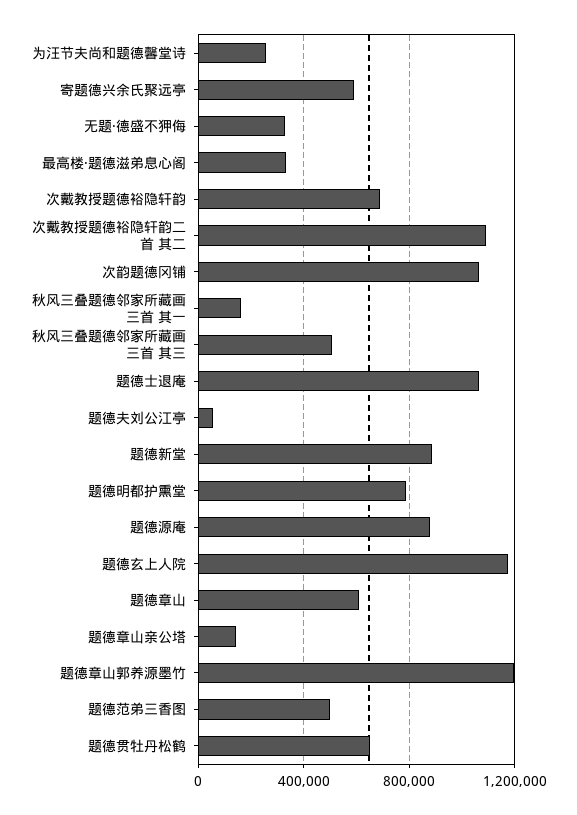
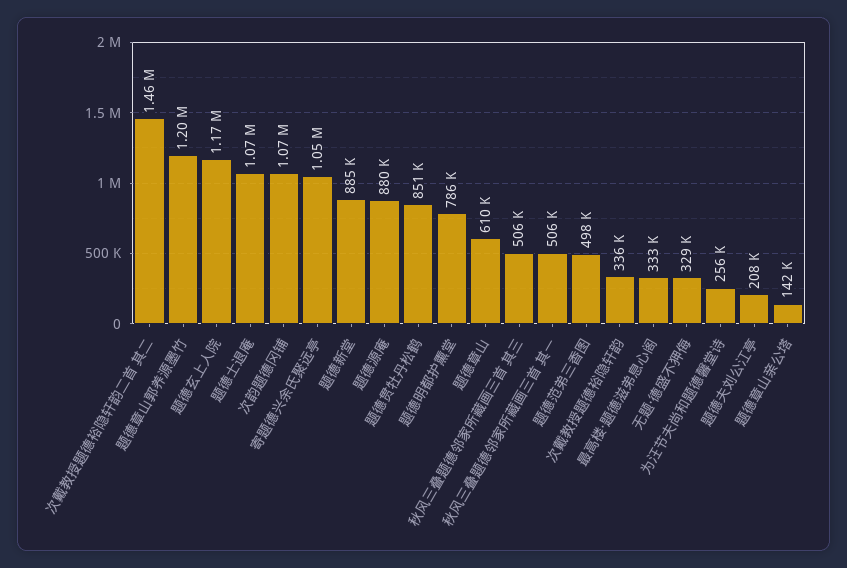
  {
    "为汪节夫尚和题德馨堂诗": 256000,
-   "寄题德兴余氏聚远亭": 600000,
+   "寄题德兴余氏聚远亭": 1050000,
    "无题·德盛不狎侮": 329000,
    "最高楼·题德滋弟息心阁": 333000,
-   "次戴教授题德裕隐轩韵": 700000,
+   "次戴教授题德裕隐轩韵": 336000,
-   "次戴教授题德裕隐轩韵二首 其二": 1100000,
+   "次戴教授题德裕隐轩韵二首 其二": 1460000,
    "次韵题德冈铺": 1070000,
-   "秋风三叠题德邻家所藏画三首 其一": 150000,
+   "秋风三叠题德邻家所藏画三首 其一": 506000,
    "秋风三叠题德邻家所藏画三首 其三": 506000,
    "题德士退庵": 1070000,
-   "题德夫刘公江亭": 50000,
+   "题德夫刘公江亭": 208000,
    "题德新堂": 885000,
    "题德明都护熏堂": 786000,
    "题德源庵": 880000,
    "题德玄上人院": 1170000,
    "题德章山": 610000,
    "题德章山亲公塔": 142000,
    "题德章山郭养源墨竹": 1200000,
    "题德范弟三香图": 498000,
-   "题德贯牡丹松鹤": 650000
+   "题德贯牡丹松鹤": 851000
  }

